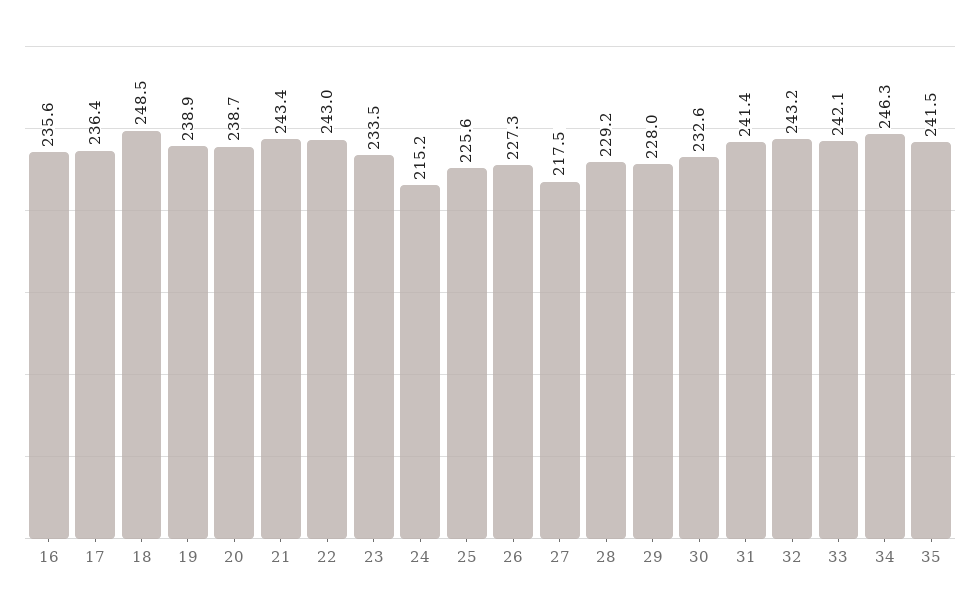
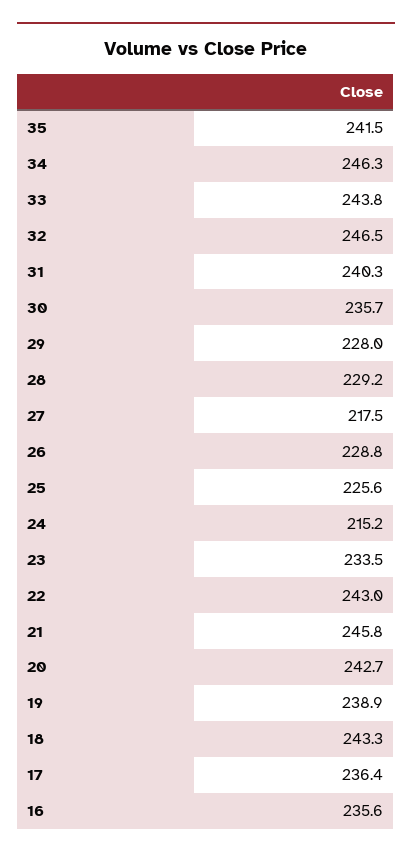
  {
    "16": 235.6,
    "17": 236.4,
-   "18": 248.5,
+   "18": 243.3,
    "19": 238.9,
-   "20": 238.7,
+   "20": 242.7,
-   "21": 243.4,
+   "21": 245.8,
    "22": 243,
    "23": 233.5,
    "24": 215.2,
    "25": 225.6,
-   "26": 227.3,
+   "26": 228.8,
    "27": 217.5,
    "28": 229.2,
    "29": 228,
-   "30": 232.6,
+   "30": 235.7,
-   "31": 241.4,
+   "31": 240.3,
-   "32": 243.2,
+   "32": 246.5,
-   "33": 242.1,
+   "33": 243.8,
    "34": 246.3,
    "35": 241.5
  }

